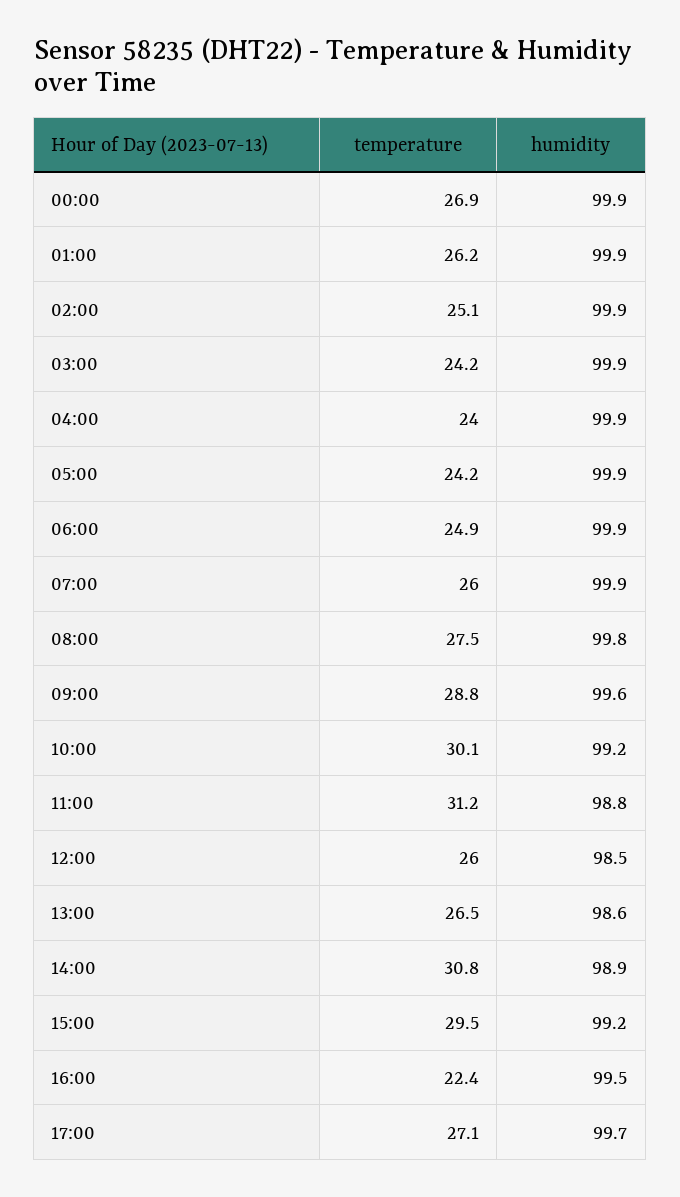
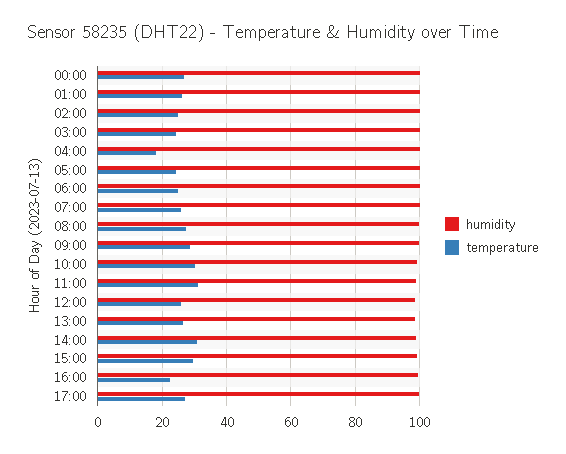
  {
    "temperature": {
      "00:00": 26.9,
      "01:00": 26.2,
      "02:00": 25.1,
      "03:00": 24.2,
-     "04:00": 24,
+     "04:00": 18,
      "05:00": 24.2,
      "06:00": 24.9,
      "07:00": 26,
      "08:00": 27.5,
      "09:00": 28.8,
      "10:00": 30.1,
      "11:00": 31.2,
      "12:00": 26,
      "13:00": 26.5,
      "14:00": 30.8,
      "15:00": 29.5,
      "16:00": 22.4,
      "17:00": 27.1
    },
    "humidity": {
      "00:00": 99.9,
      "01:00": 99.9,
      "02:00": 99.9,
      "03:00": 99.9,
      "04:00": 99.9,
      "05:00": 99.9,
      "06:00": 99.9,
      "07:00": 99.9,
      "08:00": 99.8,
      "09:00": 99.6,
      "10:00": 99.2,
      "11:00": 98.8,
      "12:00": 98.5,
      "13:00": 98.6,
      "14:00": 98.9,
      "15:00": 99.2,
      "16:00": 99.5,
      "17:00": 99.7
    }
  }

